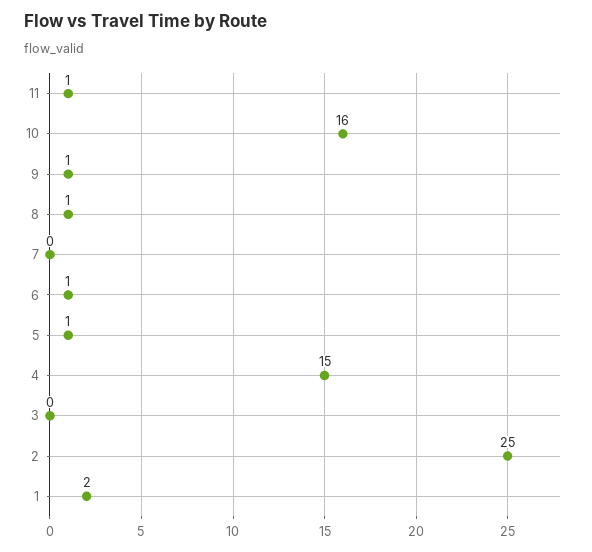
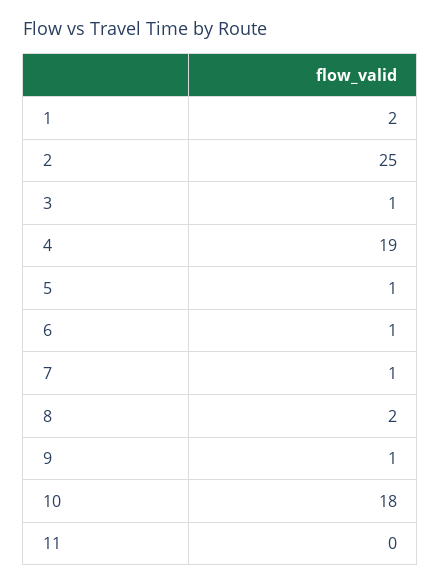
  {
-   "11": 1,
+   "11": 0,
-   "10": 16,
+   "10": 18,
    "9": 1,
-   "8": 1,
+   "8": 2,
-   "7": 0,
+   "7": 1,
    "6": 1,
    "5": 1,
-   "4": 15,
+   "4": 19,
-   "3": 0,
+   "3": 1,
    "2": 25,
    "1": 2
  }

